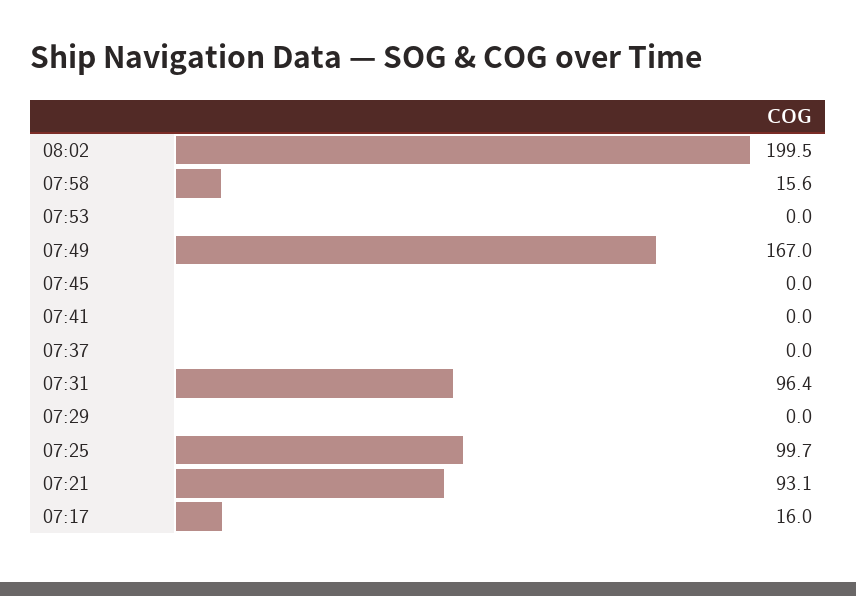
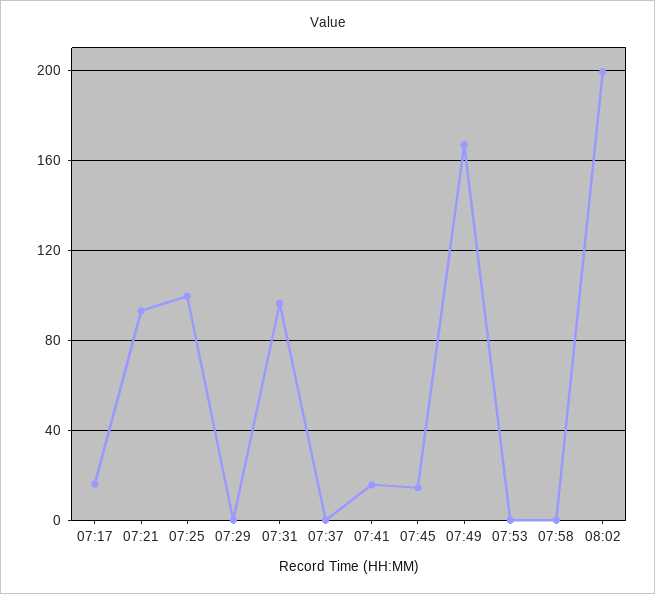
  {
    "08:02": 199.5,
-   "07:58": 15.6,
+   "07:58": 0,
    "07:53": 0,
    "07:49": 167,
-   "07:45": 0,
+   "07:45": 15,
-   "07:41": 0,
+   "07:41": 15,
    "07:37": 0,
    "07:31": 96.4,
    "07:29": 0,
    "07:25": 99.7,
    "07:21": 93.1,
    "07:17": 16
  }

